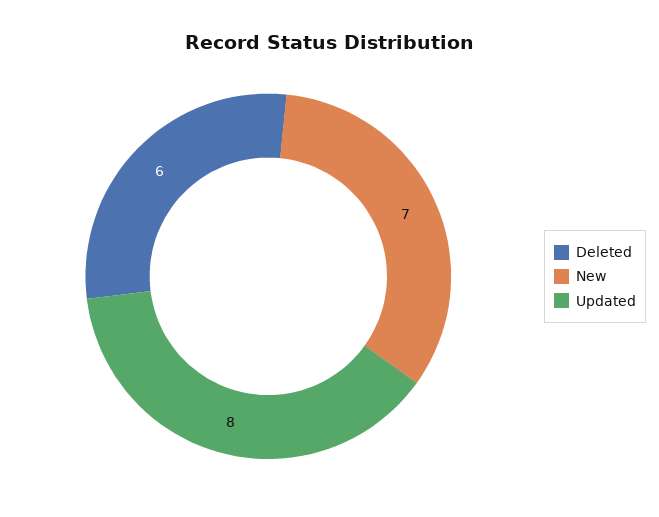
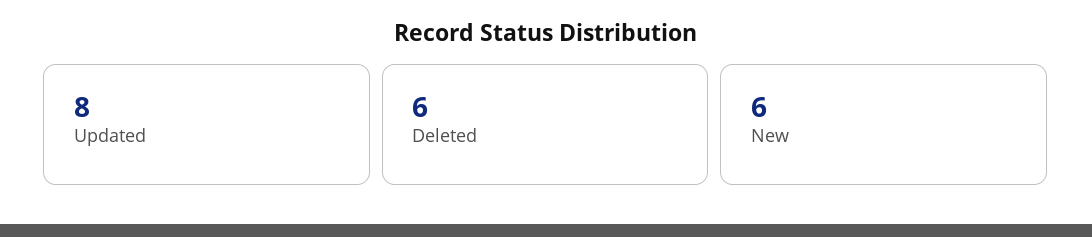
  {
    "Deleted": 6,
-   "New": 7,
+   "New": 6,
    "Updated": 8
  }

